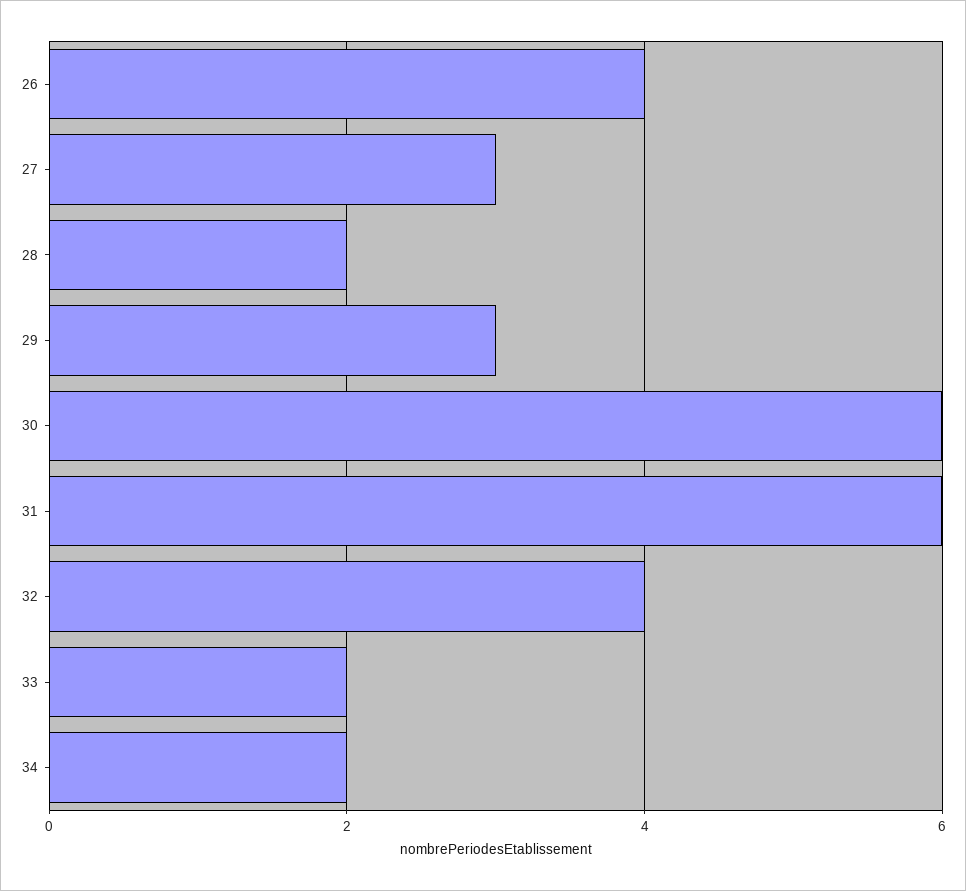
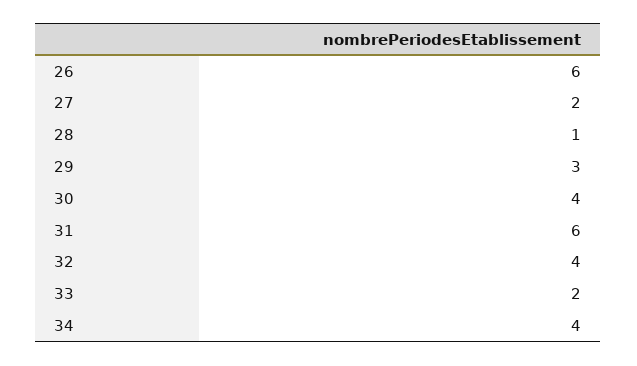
  {
-   "26": 4,
+   "26": 6,
-   "27": 3,
+   "27": 2,
-   "28": 2,
+   "28": 1,
    "29": 3,
-   "30": 6,
+   "30": 4,
    "31": 6,
    "32": 4,
    "33": 2,
-   "34": 2
+   "34": 4
  }

